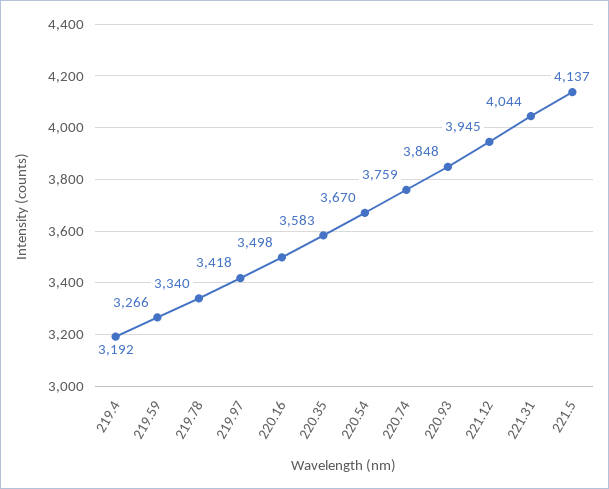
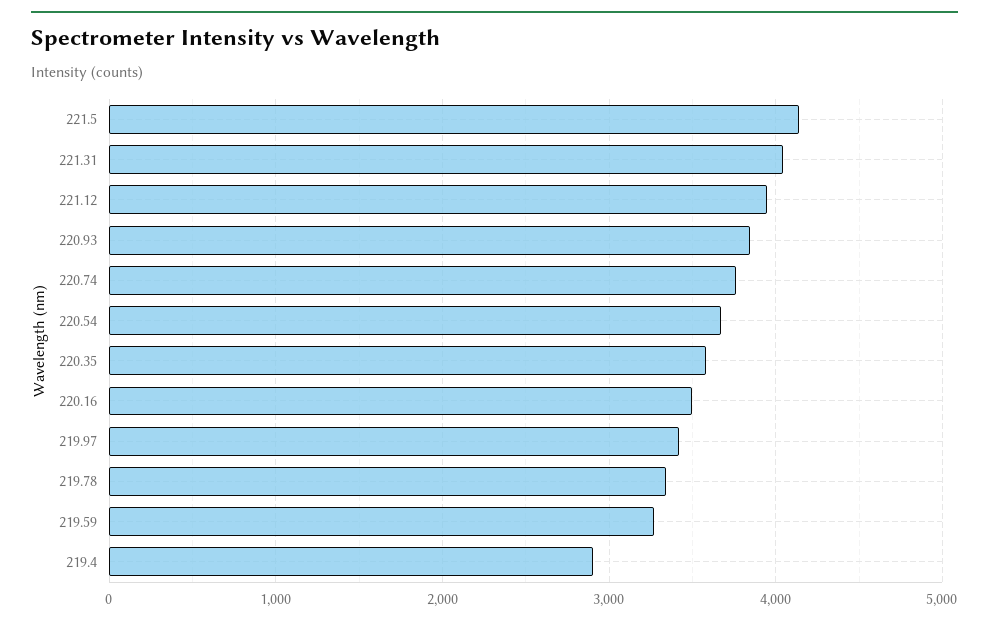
  {
-   "219.4": 3192,
+   "219.4": 2900,
    "219.59": 3266,
    "219.78": 3340,
    "219.97": 3418,
    "220.16": 3498,
    "220.35": 3583,
    "220.54": 3670,
    "220.74": 3759,
    "220.93": 3848,
    "221.12": 3945,
    "221.31": 4044,
    "221.5": 4137
  }

